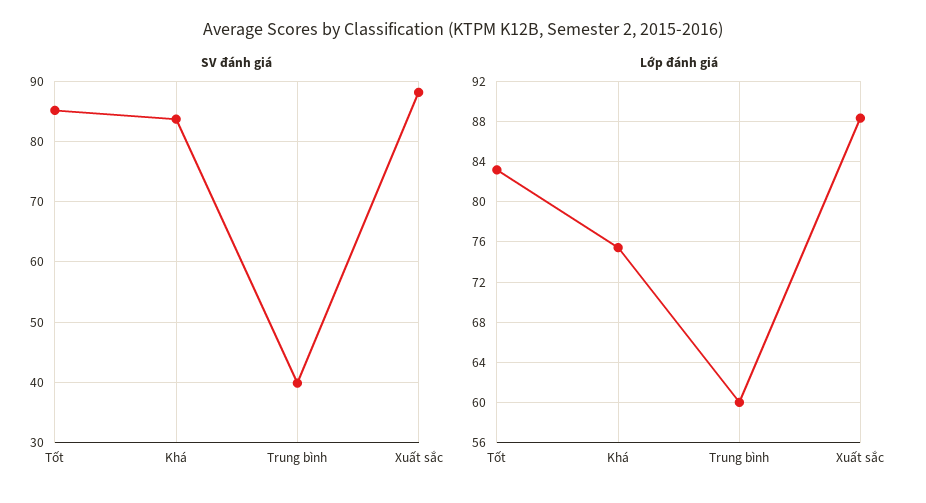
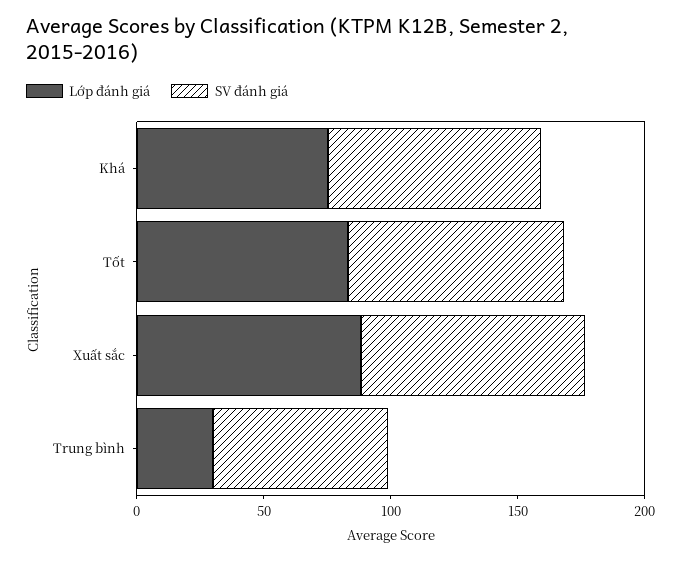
  {
    "SV đánh giá": {
      "Tốt": 85,
      "Khá": 84,
-     "Trung bình": 40,
+     "Trung bình": 70,
      "Xuất sắc": 88
    },
    "Lớp đánh giá": {
      "Tốt": 83,
      "Khá": 75,
-     "Trung bình": 60,
+     "Trung bình": 30,
      "Xuất sắc": 88
    }
  }

